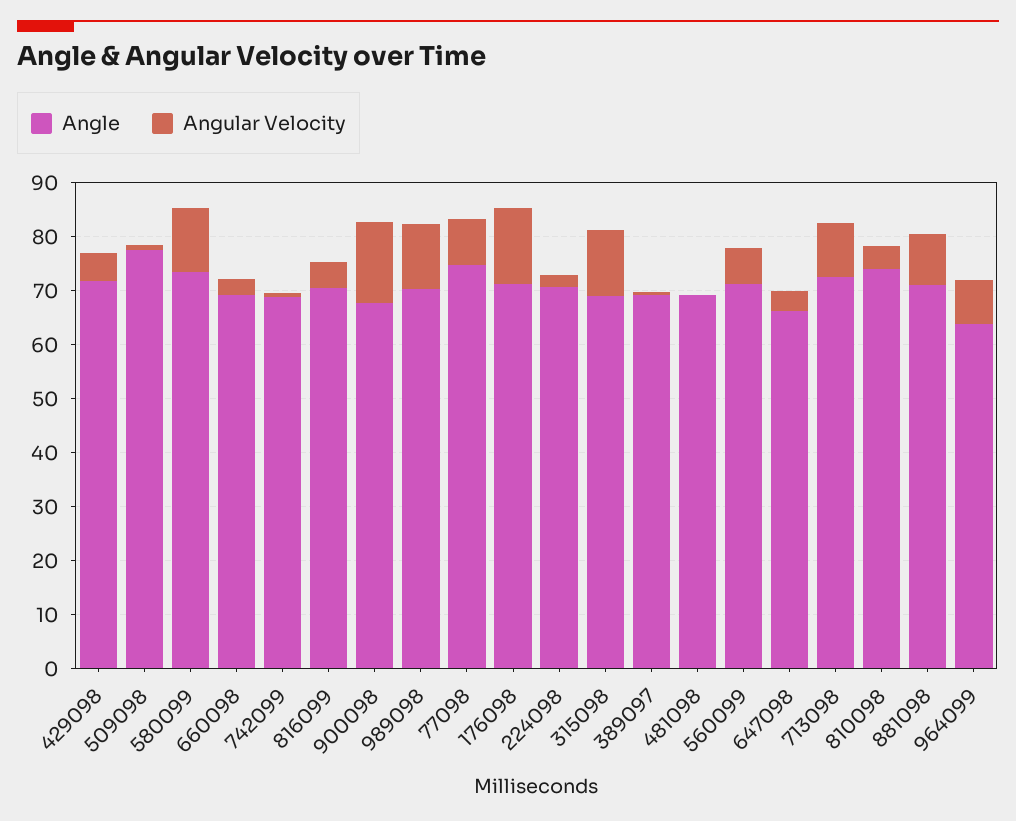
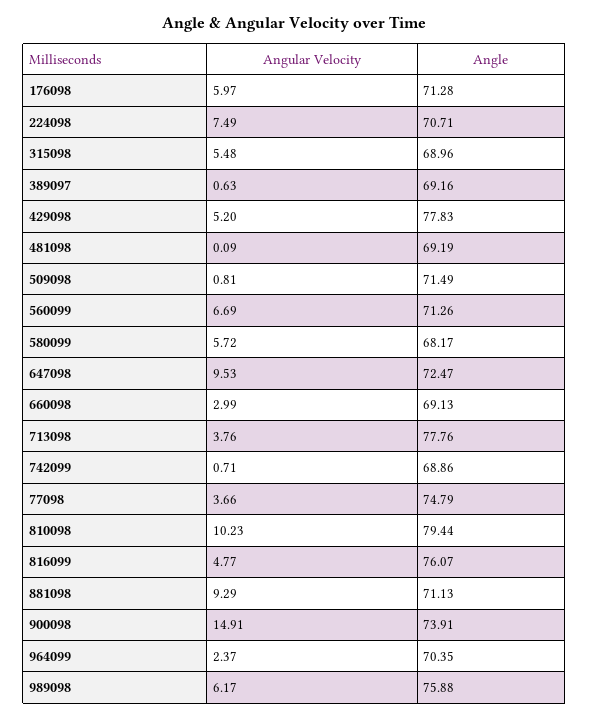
  {
    "Angle": {
-     "429098": 72,
+     "429098": 77.83,
-     "509098": 78,
+     "509098": 71.49,
-     "580099": 74,
+     "580099": 68.17,
      "660098": 69.13,
      "742099": 68.86,
-     "816099": 70,
+     "816099": 76.07,
-     "900098": 68,
+     "900098": 73.91,
-     "989098": 70,
+     "989098": 75.88,
      "77098": 74.79,
      "176098": 71.28,
      "224098": 70.71,
      "315098": 68.96,
      "389097": 69.16,
      "481098": 69.19,
      "560099": 71.26,
-     "647098": 66,
+     "647098": 72.47,
-     "713098": 72,
+     "713098": 77.76,
-     "810098": 74,
+     "810098": 79.44,
      "881098": 71.13,
-     "964099": 64
+     "964099": 70.35
    },
    "Angular Velocity": {
      "429098": 5.2,
      "509098": 0.81,
-     "580099": 12,
+     "580099": 5.72,
      "660098": 2.99,
      "742099": 0.71,
      "816099": 4.77,
      "900098": 14.91,
-     "989098": 12,
+     "989098": 6.17,
-     "77098": 8,
+     "77098": 3.66,
-     "176098": 14,
+     "176098": 5.97,
-     "224098": 2,
+     "224098": 7.49,
-     "315098": 12,
+     "315098": 5.48,
      "389097": 0.63,
      "481098": 0.09,
      "560099": 6.69,
-     "647098": 4,
+     "647098": 9.53,
-     "713098": 10,
+     "713098": 3.76,
-     "810098": 4,
+     "810098": 10.23,
      "881098": 9.29,
-     "964099": 8
+     "964099": 2.37
    }
  }

